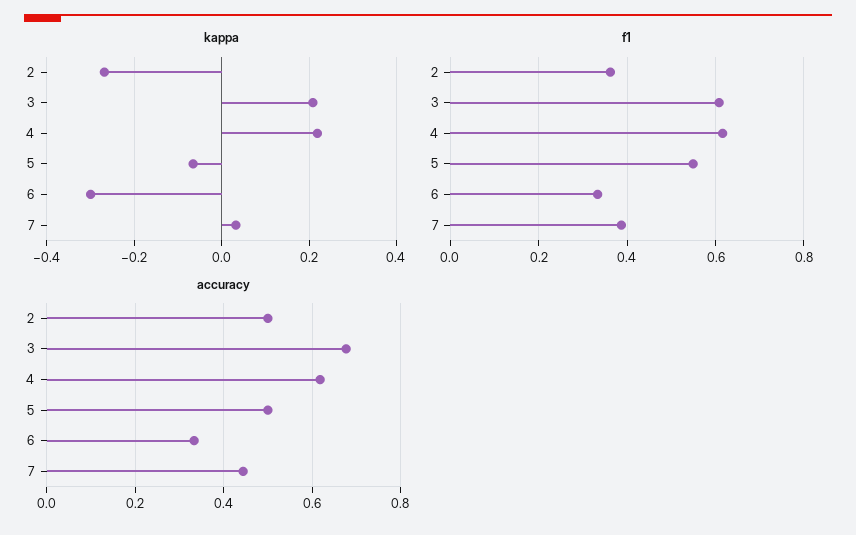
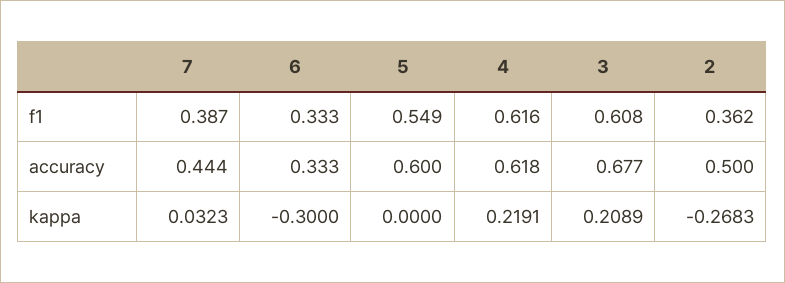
  {
    "kappa": {
      "2": -0.2683,
      "3": 0.2089,
      "4": 0.2191,
-     "5": -0.06,
+     "5": 0,
      "6": -0.3,
      "7": 0.0323
    },
    "f1": {
      "2": 0.362,
      "3": 0.608,
      "4": 0.616,
      "5": 0.549,
      "6": 0.333,
      "7": 0.387
    },
    "accuracy": {
      "2": 0.5,
      "3": 0.677,
      "4": 0.618,
-     "5": 0.5,
+     "5": 0.6,
      "6": 0.333,
      "7": 0.444
    }
  }

